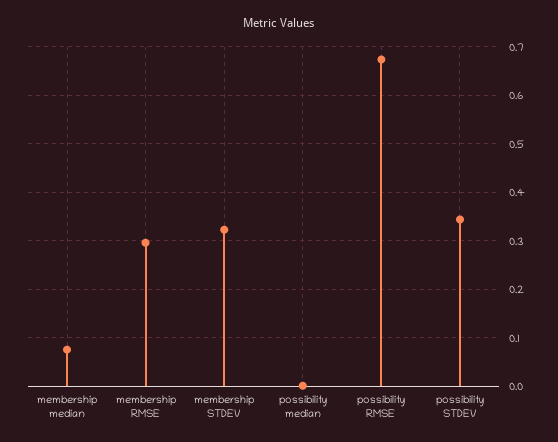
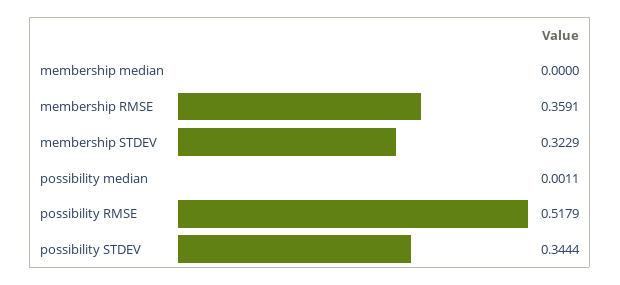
  {
-   "membership median": 0.08,
+   "membership median": 0,
-   "membership RMSE": 0.3,
+   "membership RMSE": 0.3591,
    "membership STDEV": 0.3229,
    "possibility median": 0.0011,
-   "possibility RMSE": 0.68,
+   "possibility RMSE": 0.5179,
    "possibility STDEV": 0.3444
  }

